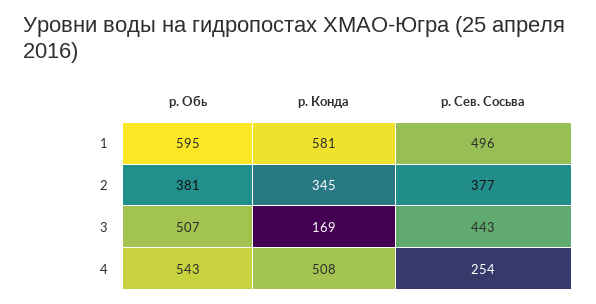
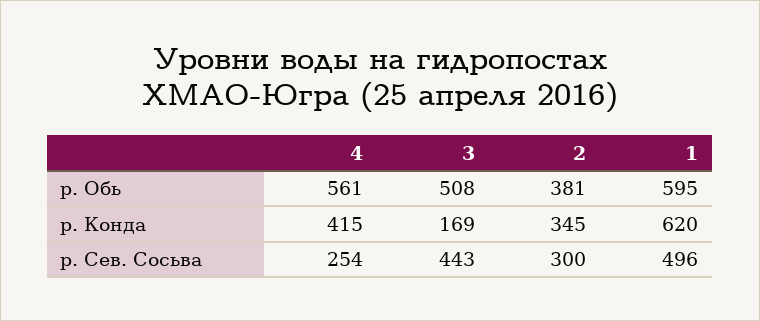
  {
    "р. Обь": {
      "1": 595,
      "2": 381,
-     "3": 507,
+     "3": 508,
-     "4": 543
+     "4": 561
    },
    "р. Конда": {
-     "1": 581,
+     "1": 620,
      "2": 345,
      "3": 169,
-     "4": 508
+     "4": 415
    },
    "р. Сев. Сосьва": {
      "1": 496,
-     "2": 377,
+     "2": 300,
      "3": 443,
      "4": 254
    }
  }

